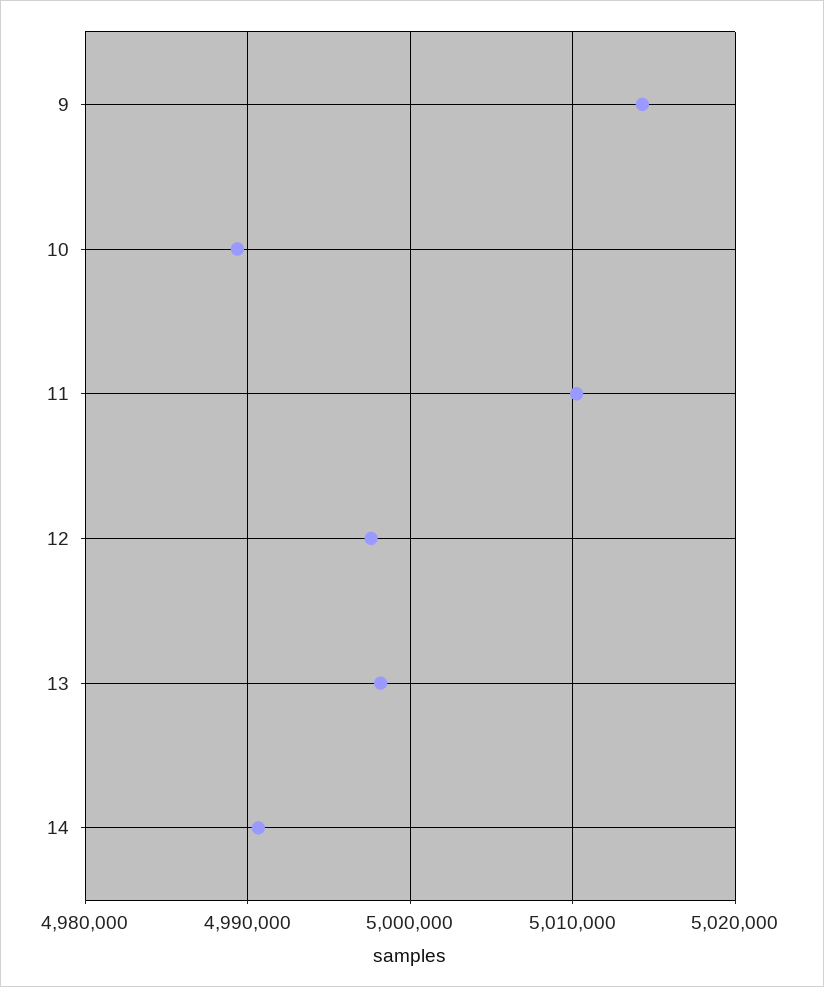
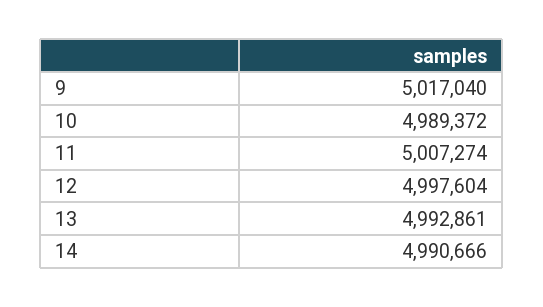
  {
-   "9": 5014000,
+   "9": 5017040,
    "10": 4989372,
-   "11": 5010000,
+   "11": 5007274,
    "12": 4997604,
-   "13": 4998000,
+   "13": 4992861,
    "14": 4990666
  }

